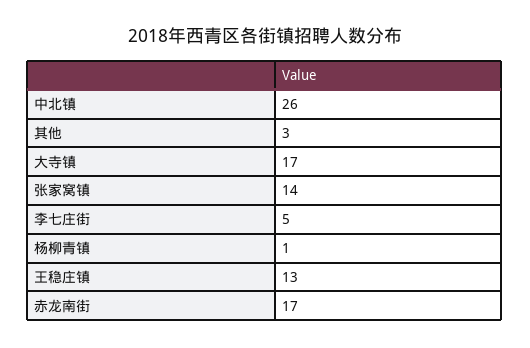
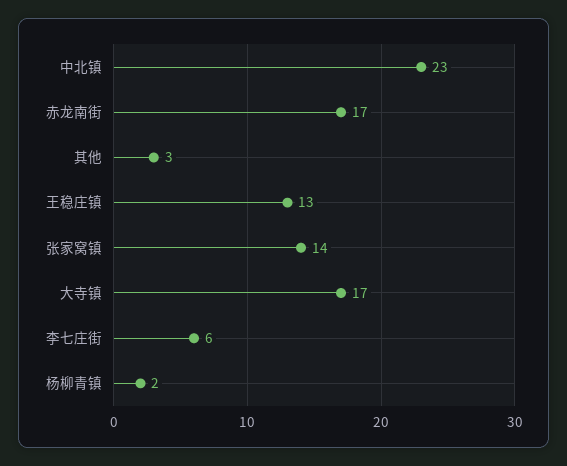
  {
-   "中北镇": 26,
+   "中北镇": 23,
    "其他": 3,
    "大寺镇": 17,
    "张家窝镇": 14,
-   "李七庄街": 5,
+   "李七庄街": 6,
-   "杨柳青镇": 1,
+   "杨柳青镇": 2,
    "王稳庄镇": 13,
    "赤龙南街": 17
  }

